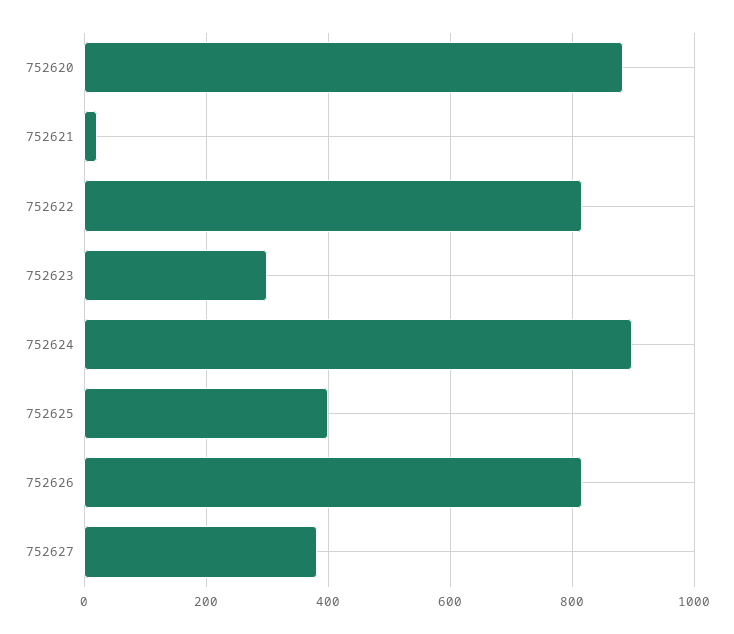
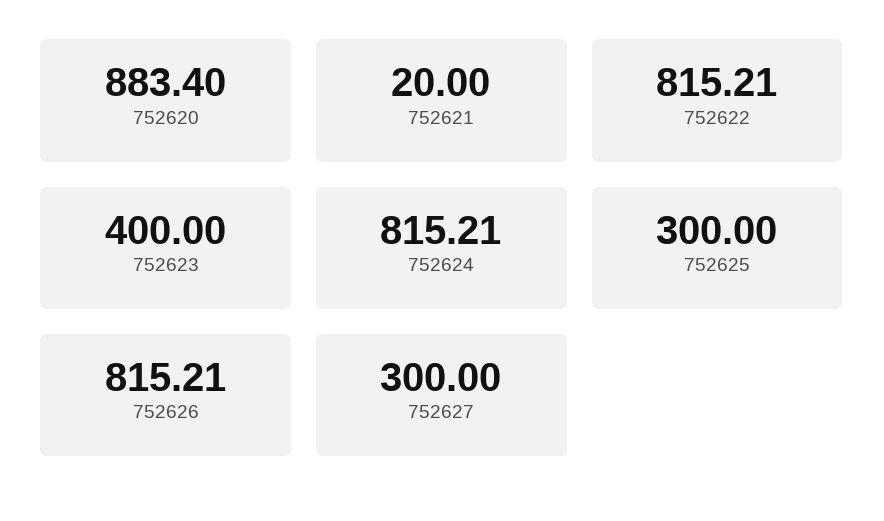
  {
    "752620": 883.4,
    "752621": 20,
    "752622": 815.21,
-   "752623": 300,
+   "752623": 400,
-   "752624": 900,
+   "752624": 815.21,
-   "752625": 400,
+   "752625": 300,
    "752626": 815.21,
-   "752627": 380
+   "752627": 300
  }

